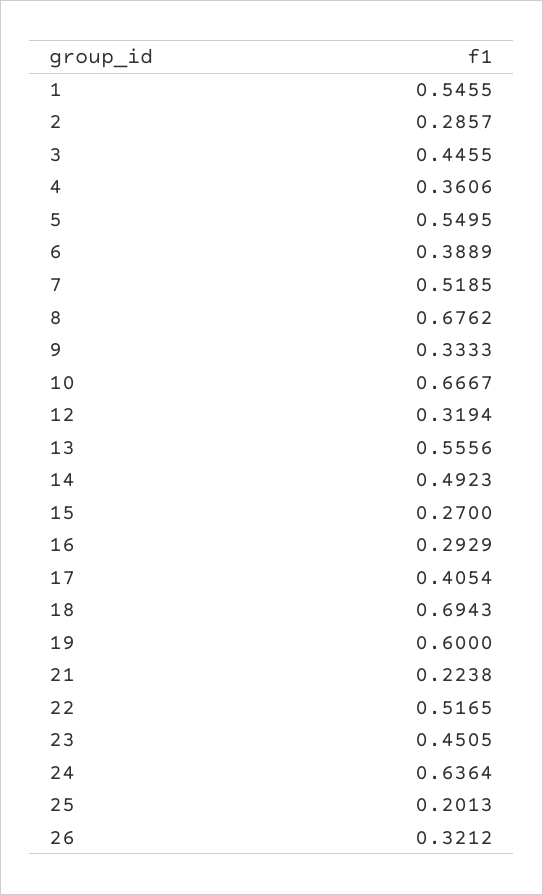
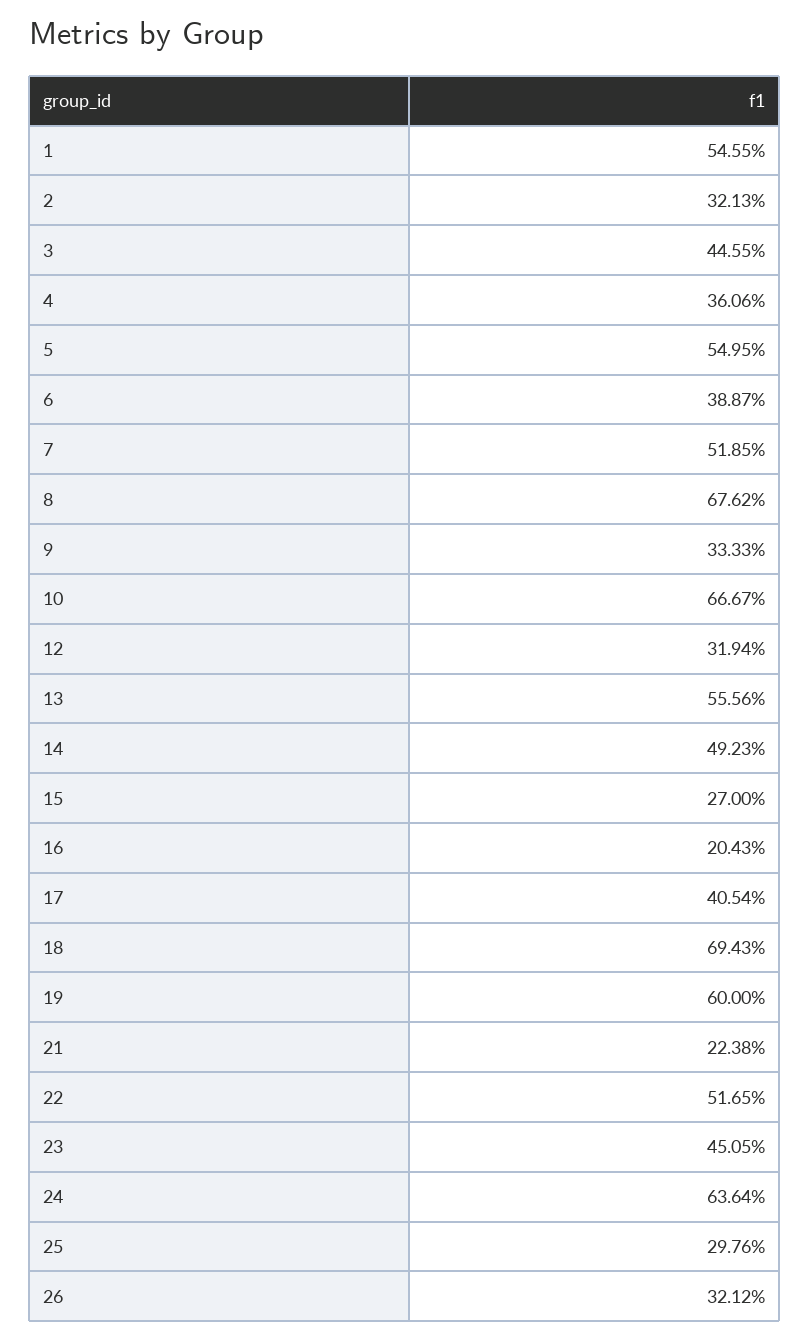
  {
    "1": 0.5455,
-   "2": 0.2857,
+   "2": 0.3213,
    "3": 0.4455,
    "4": 0.3606,
    "5": 0.5495,
-   "6": 0.3889,
+   "6": 0.3887,
    "7": 0.5185,
    "8": 0.6762,
    "9": 0.3333,
    "10": 0.6667,
    "12": 0.3194,
    "13": 0.5556,
    "14": 0.4923,
    "15": 0.27,
-   "16": 0.2929,
+   "16": 0.2043,
    "17": 0.4054,
    "18": 0.6943,
    "19": 0.6,
    "21": 0.2238,
    "22": 0.5165,
    "23": 0.4505,
    "24": 0.6364,
-   "25": 0.2013,
+   "25": 0.2976,
    "26": 0.3212
  }

